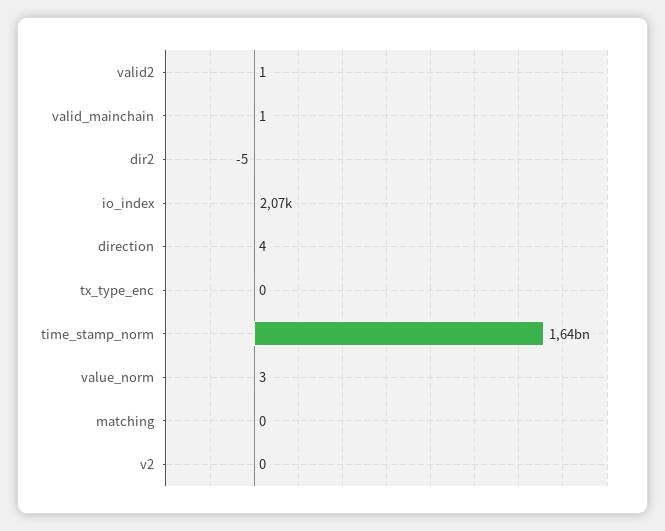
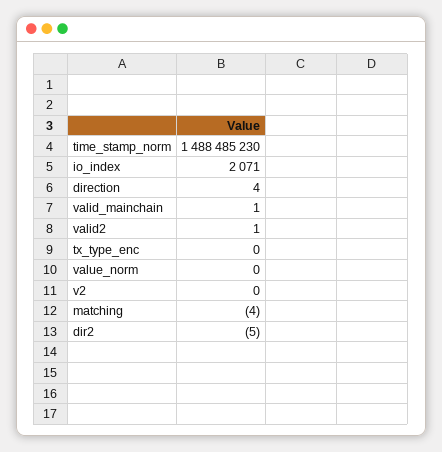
  {
    "valid2": 1,
    "valid_mainchain": 1,
    "dir2": -5,
    "io_index": 2071,
    "direction": 4,
    "tx_type_enc": 0,
-   "time_stamp_norm": 1640000000,
+   "time_stamp_norm": 1488485230,
-   "value_norm": 3,
+   "value_norm": 0,
-   "matching": 0,
+   "matching": -4,
    "v2": 0
  }

